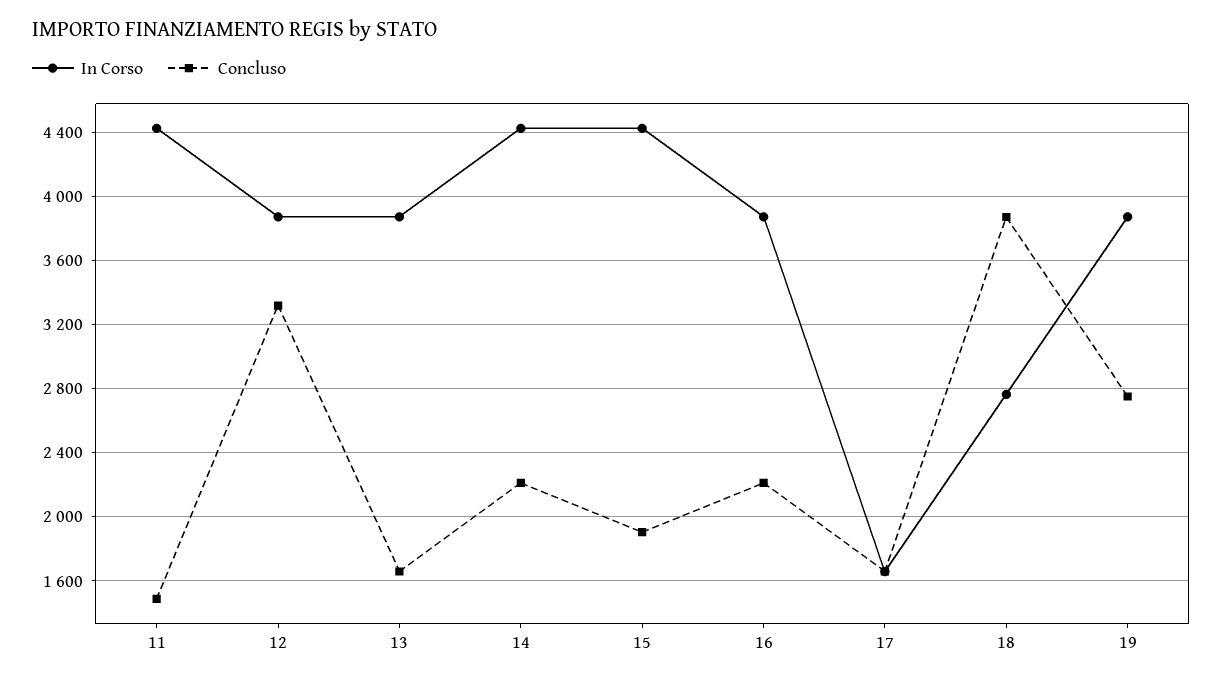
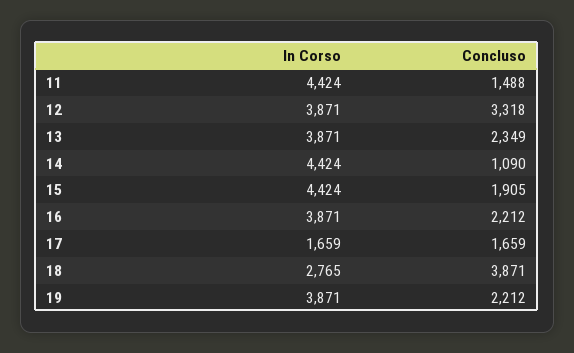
  {
    "In Corso": {
      "11": 4424,
      "12": 3871,
      "13": 3871,
      "14": 4424,
      "15": 4424,
      "16": 3871,
      "17": 1659,
      "18": 2765,
      "19": 3871
    },
    "Concluso": {
      "11": 1488,
      "12": 3318,
-     "13": 1650,
+     "13": 2349,
-     "14": 2200,
+     "14": 1090,
      "15": 1905,
      "16": 2212,
      "17": 1659,
      "18": 3871,
-     "19": 2750
+     "19": 2212
    }
  }

